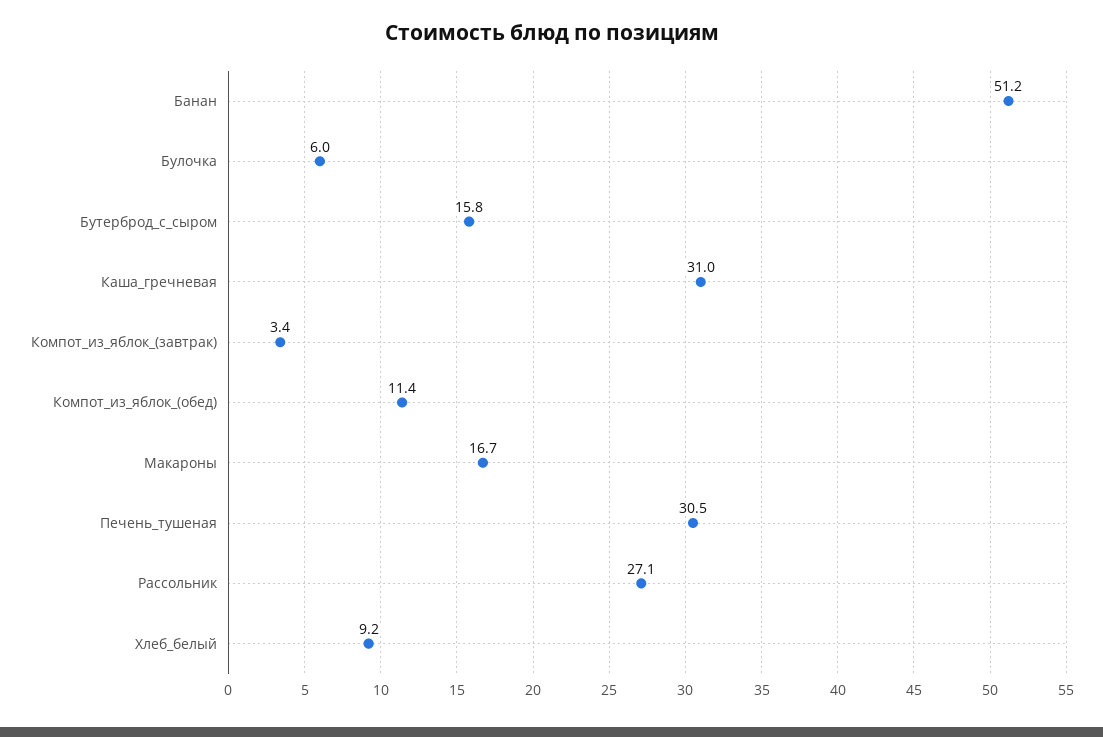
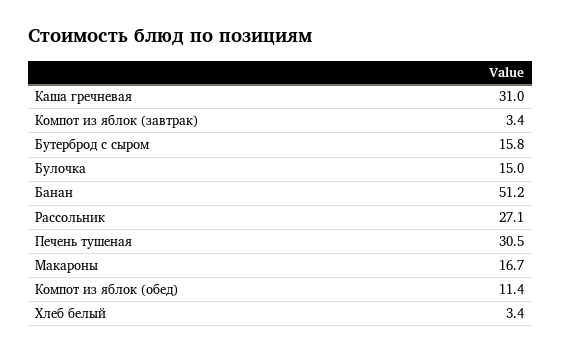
  {
    "Банан": 51.2,
-   "Булочка": 6,
+   "Булочка": 15,
    "Бутерброд_с_сыром": 15.8,
    "Каша_гречневая": 31,
    "Компот_из_яблок_(завтрак)": 3.4,
    "Компот_из_яблок_(обед)": 11.4,
    "Макароны": 16.7,
    "Печень_тушеная": 30.5,
    "Рассольник": 27.1,
-   "Хлеб_белый": 9.2
+   "Хлеб_белый": 3.4
  }

